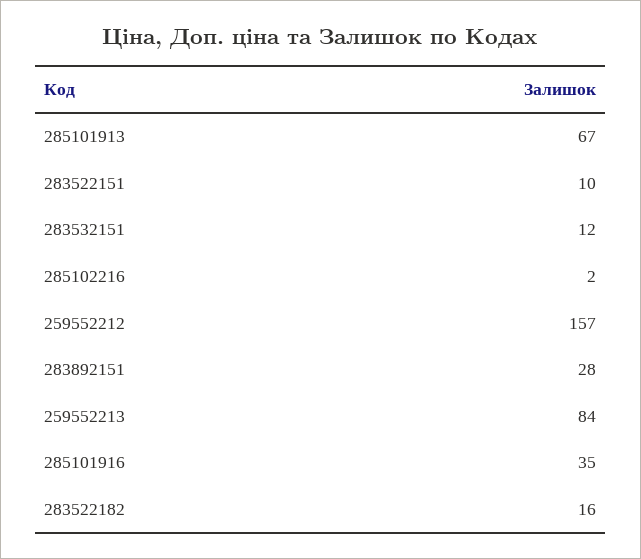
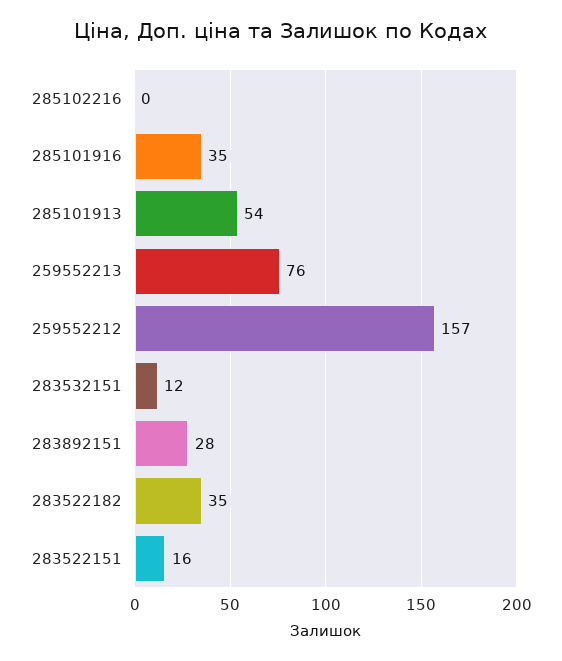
  {
-   "285101913": 67,
+   "285101913": 54,
-   "283522151": 10,
+   "283522151": 16,
    "283532151": 12,
-   "285102216": 2,
+   "285102216": 0,
    "259552212": 157,
    "283892151": 28,
-   "259552213": 84,
+   "259552213": 76,
    "285101916": 35,
-   "283522182": 16
+   "283522182": 35
  }

